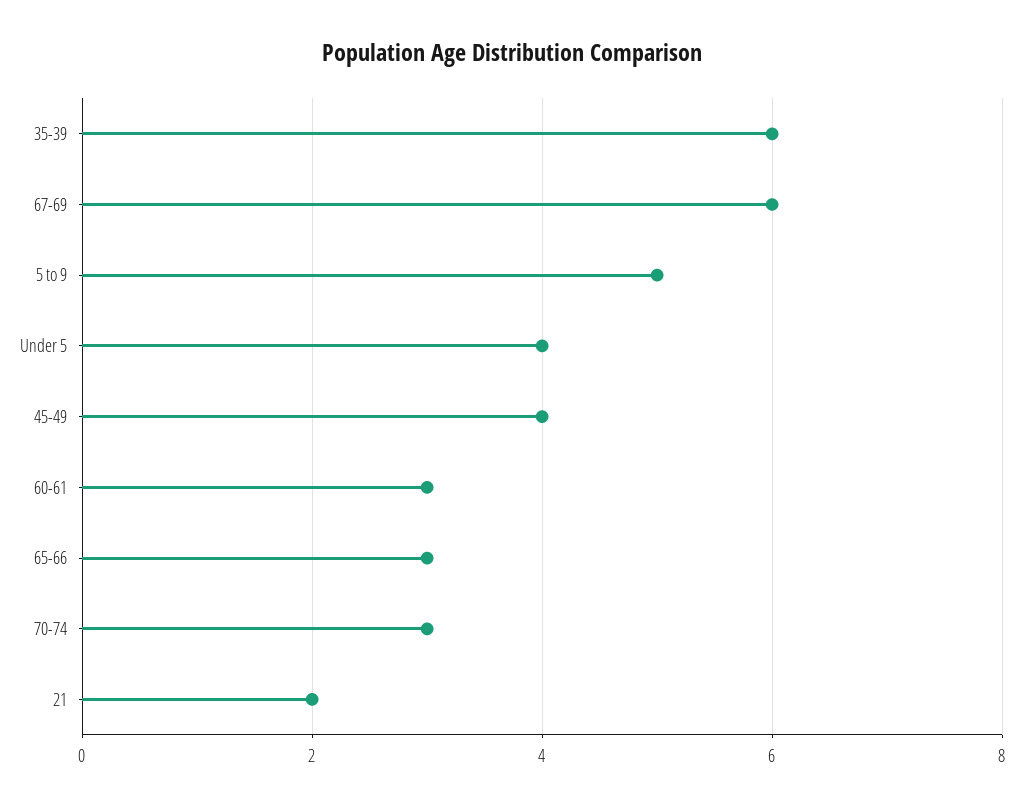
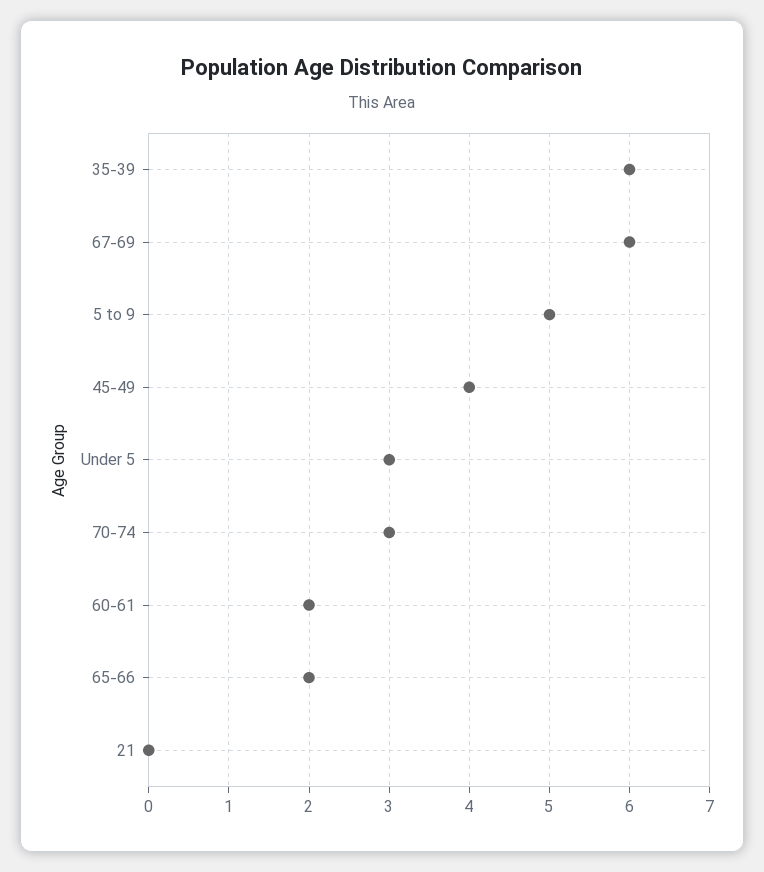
  {
    "35-39": 6,
    "67-69": 6,
    "5 to 9": 5,
-   "Under 5": 4,
+   "Under 5": 3,
    "45-49": 4,
-   "60-61": 3,
+   "60-61": 2,
-   "65-66": 3,
+   "65-66": 2,
    "70-74": 3,
-   "21": 2
+   "21": 0
  }

